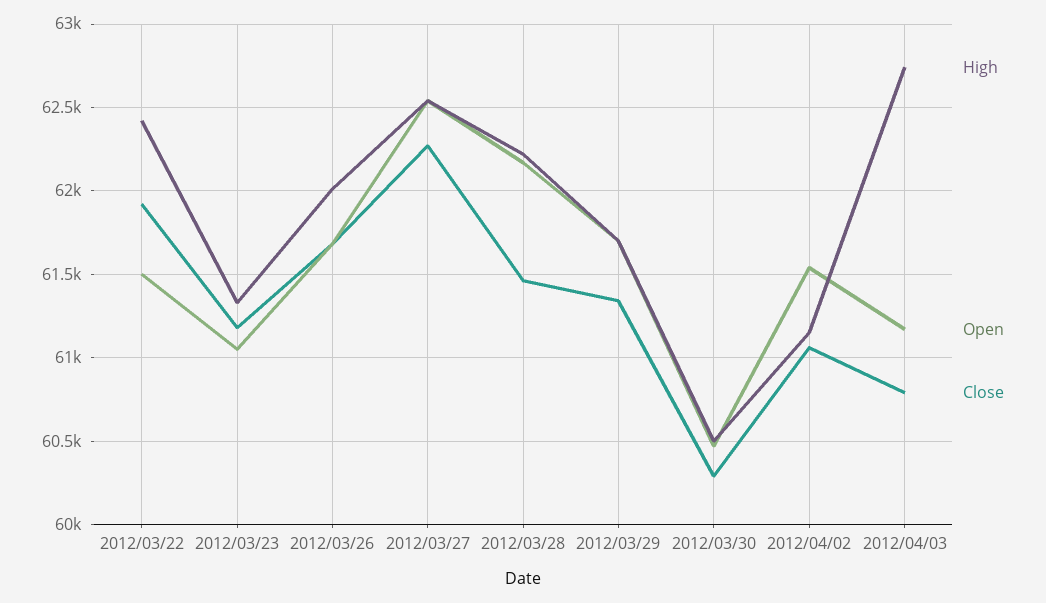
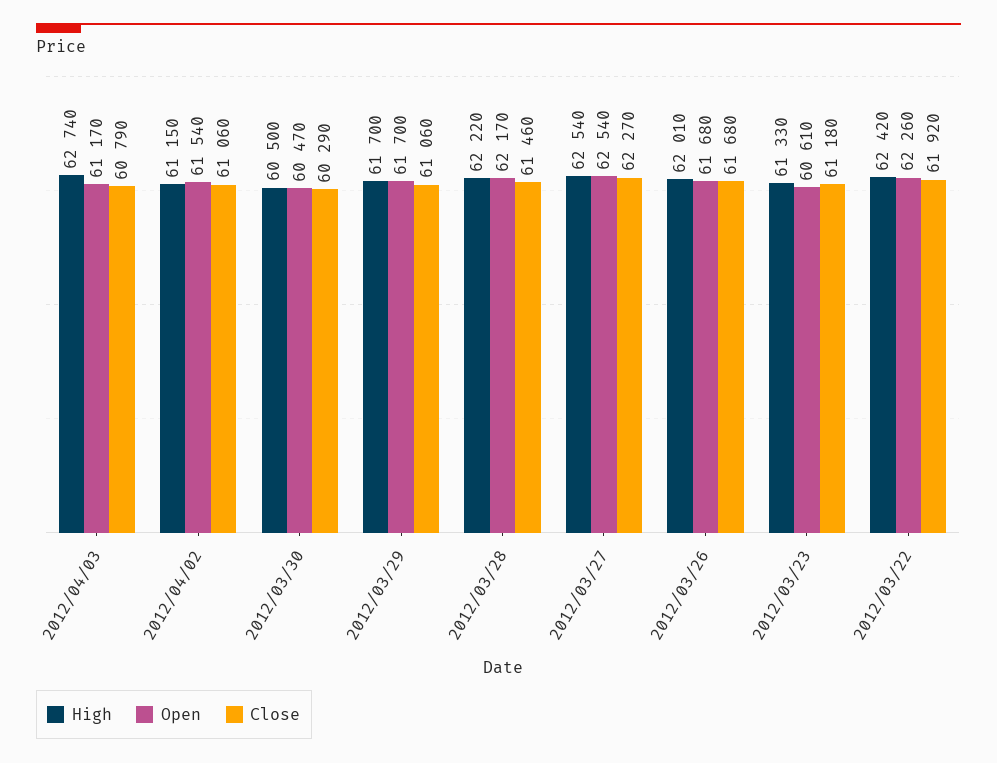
  {
    "High": {
      "2012/03/22": 62420,
      "2012/03/23": 61330,
      "2012/03/26": 62010,
      "2012/03/27": 62540,
      "2012/03/28": 62220,
      "2012/03/29": 61700,
      "2012/03/30": 60500,
      "2012/04/02": 61150,
      "2012/04/03": 62740
    },
    "Open": {
-     "2012/03/22": 61500,
+     "2012/03/22": 62260,
-     "2012/03/23": 61050,
+     "2012/03/23": 60610,
      "2012/03/26": 61680,
      "2012/03/27": 62540,
      "2012/03/28": 62170,
      "2012/03/29": 61700,
      "2012/03/30": 60470,
      "2012/04/02": 61540,
      "2012/04/03": 61170
    },
    "Close": {
      "2012/03/22": 61920,
      "2012/03/23": 61180,
      "2012/03/26": 61680,
      "2012/03/27": 62270,
      "2012/03/28": 61460,
-     "2012/03/29": 61350,
+     "2012/03/29": 61060,
      "2012/03/30": 60290,
      "2012/04/02": 61060,
      "2012/04/03": 60790
    }
  }

